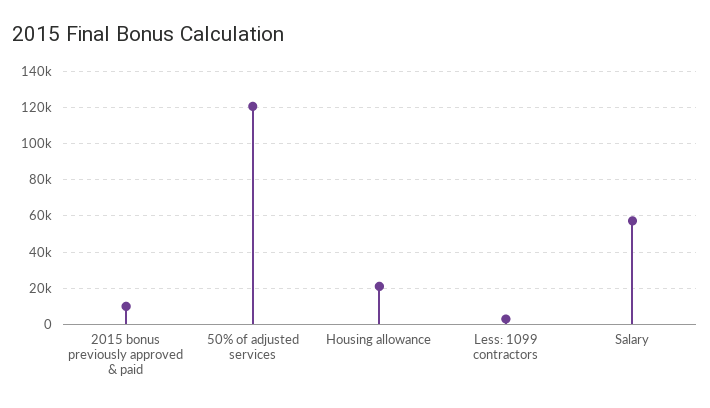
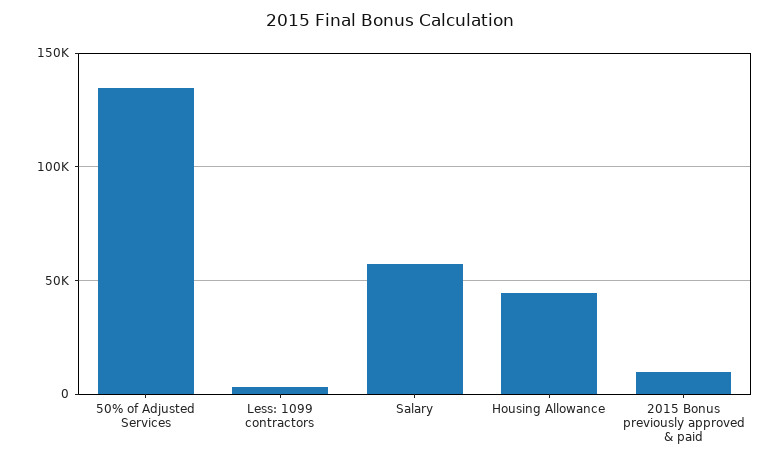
  {
    "2015 bonus previously approved & paid": 10000,
-   "50% of adjusted services": 120000,
+   "50% of adjusted services": 135000,
-   "Housing allowance": 20000,
+   "Housing allowance": 45000,
    "Less: 1099 contractors": 5000,
    "Salary": 55000
  }

